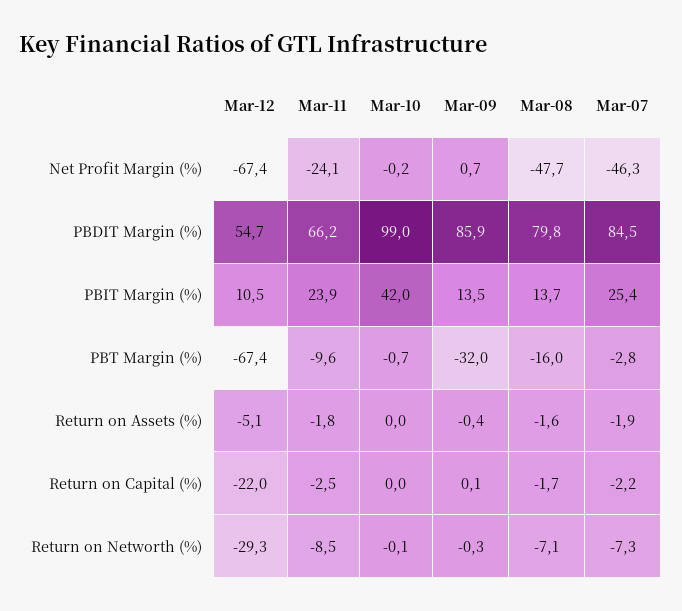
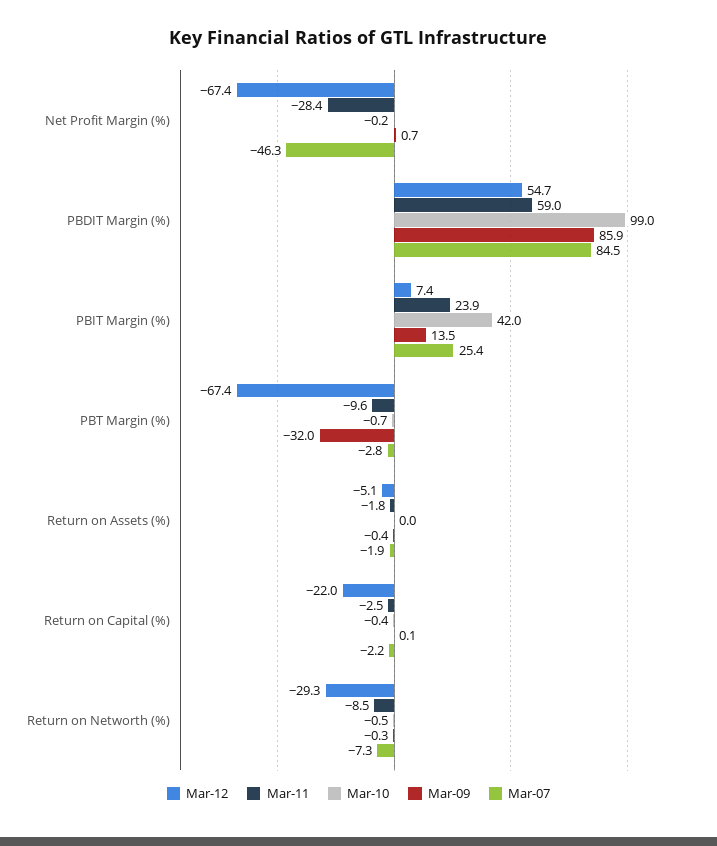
  {
    "Mar-12": {
      "Net Profit Margin (%)": -67.4,
      "PBDIT Margin (%)": 54.7,
-     "PBIT Margin (%)": 10.5,
+     "PBIT Margin (%)": 7.4,
      "PBT Margin (%)": -67.4,
      "Return on Assets (%)": -5.1,
      "Return on Capital (%)": -22,
      "Return on Networth (%)": -29.3
    },
    "Mar-11": {
-     "Net Profit Margin (%)": -24.1,
+     "Net Profit Margin (%)": -28.4,
-     "PBDIT Margin (%)": 66.2,
+     "PBDIT Margin (%)": 59,
      "PBIT Margin (%)": 23.9,
      "PBT Margin (%)": -9.6,
      "Return on Assets (%)": -1.8,
      "Return on Capital (%)": -2.5,
      "Return on Networth (%)": -8.5
    },
    "Mar-10": {
      "Net Profit Margin (%)": -0.2,
      "PBDIT Margin (%)": 99,
      "PBIT Margin (%)": 42,
      "PBT Margin (%)": -0.7,
      "Return on Assets (%)": 0,
-     "Return on Capital (%)": 0,
+     "Return on Capital (%)": -0.4,
-     "Return on Networth (%)": -0.1
+     "Return on Networth (%)": -0.5
    },
    "Mar-09": {
      "Net Profit Margin (%)": 0.7,
      "PBDIT Margin (%)": 85.9,
      "PBIT Margin (%)": 13.5,
      "PBT Margin (%)": -32,
      "Return on Assets (%)": -0.4,
      "Return on Capital (%)": 0.1,
      "Return on Networth (%)": -0.3
    },
-   "Mar-08": {
-     "Net Profit Margin (%)": -47.7,
-     "PBDIT Margin (%)": 79.8,
-     "PBIT Margin (%)": 13.7,
-     "PBT Margin (%)": -16,
-     "Return on Assets (%)": -1.6,
-     "Return on Capital (%)": -1.7,
-     "Return on Networth (%)": -7.1
-   },
    "Mar-07": {
      "Net Profit Margin (%)": -46.3,
      "PBDIT Margin (%)": 84.5,
      "PBIT Margin (%)": 25.4,
      "PBT Margin (%)": -2.8,
      "Return on Assets (%)": -1.9,
      "Return on Capital (%)": -2.2,
      "Return on Networth (%)": -7.3
    }
  }

